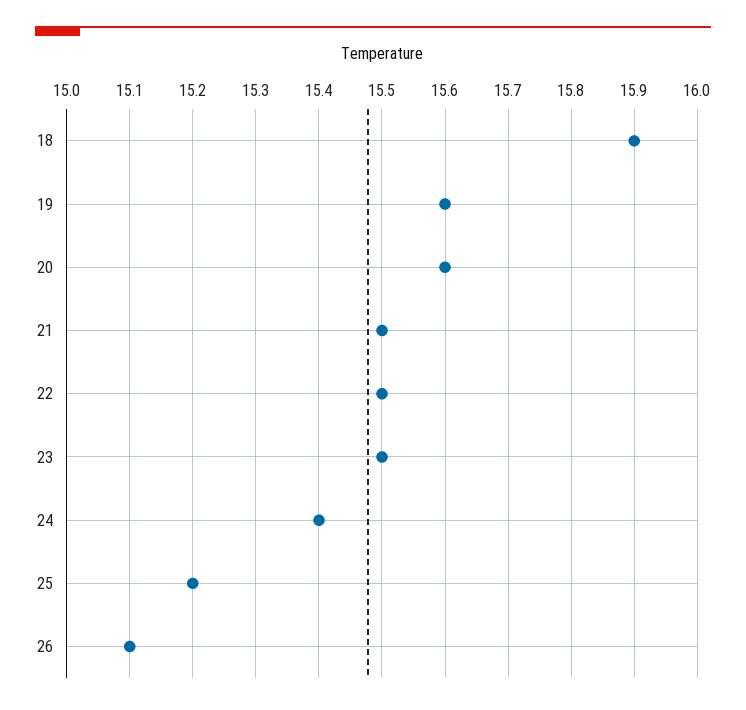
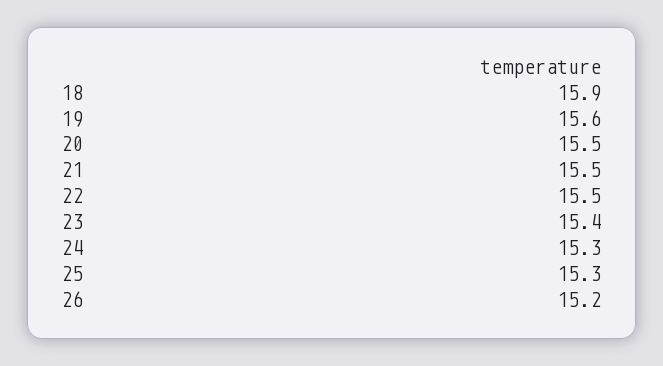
  {
    "18": 15.9,
    "19": 15.6,
-   "20": 15.6,
+   "20": 15.5,
    "21": 15.5,
    "22": 15.5,
-   "23": 15.5,
+   "23": 15.4,
-   "24": 15.4,
+   "24": 15.3,
-   "25": 15.2,
+   "25": 15.3,
-   "26": 15.1
+   "26": 15.2
  }

